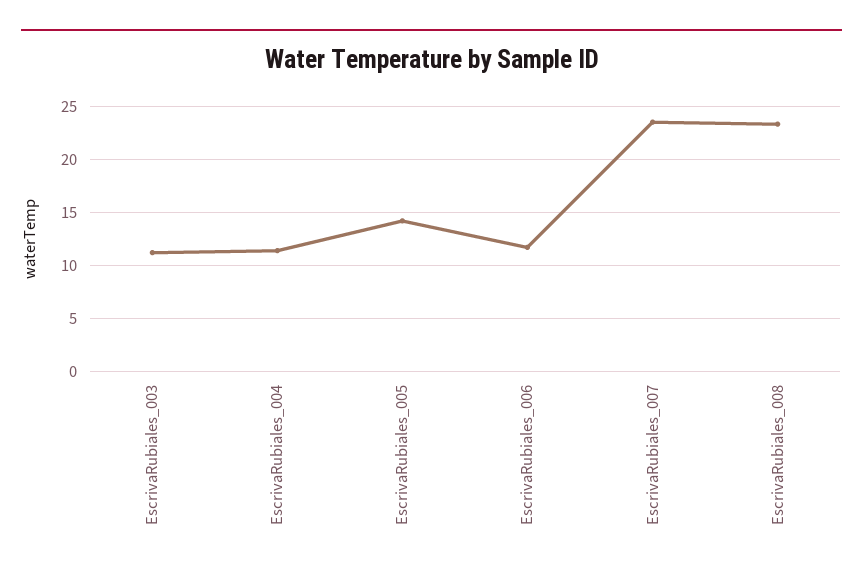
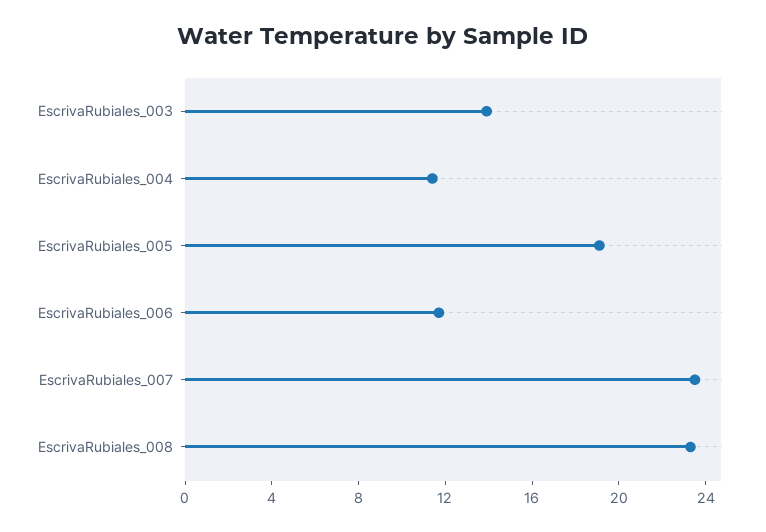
  {
-   "EscrivaRubiales_003": 11,
+   "EscrivaRubiales_003": 14,
    "EscrivaRubiales_004": 11,
-   "EscrivaRubiales_005": 14,
+   "EscrivaRubiales_005": 19,
    "EscrivaRubiales_006": 12,
    "EscrivaRubiales_007": 24,
    "EscrivaRubiales_008": 23
  }

